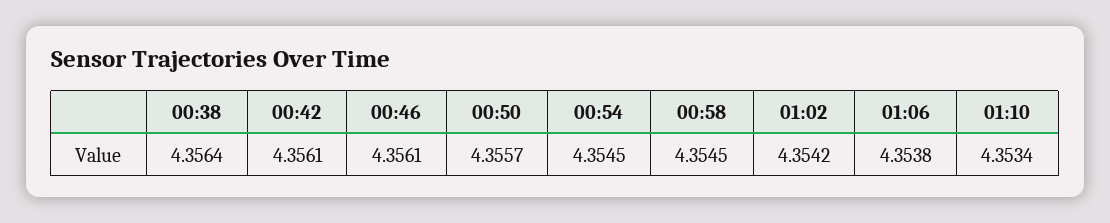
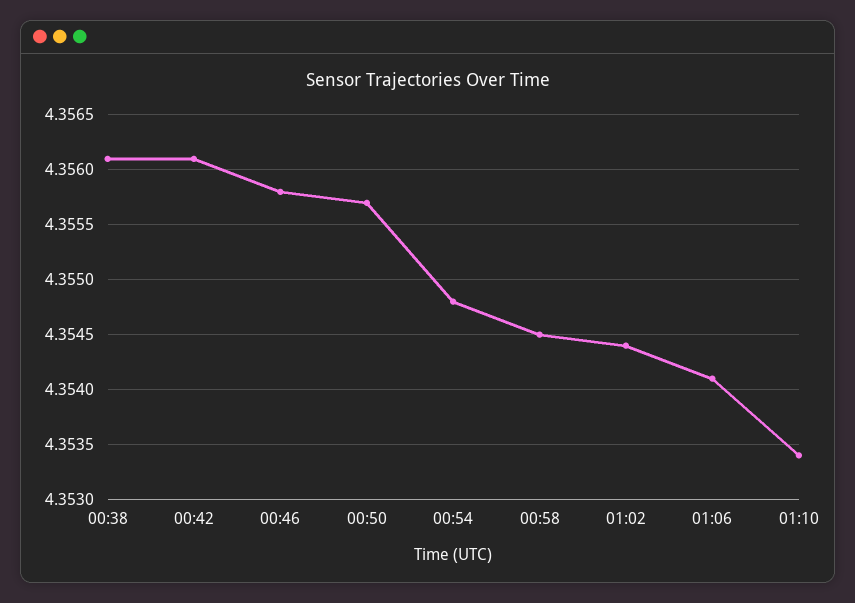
  {
-   "00:38": 4.3564,
+   "00:38": 4.3561,
    "00:42": 4.3561,
-   "00:46": 4.3561,
+   "00:46": 4.3558,
    "00:50": 4.3557,
-   "00:54": 4.3545,
+   "00:54": 4.3548,
    "00:58": 4.3545,
-   "01:02": 4.3542,
+   "01:02": 4.3544,
-   "01:06": 4.3538,
+   "01:06": 4.3541,
    "01:10": 4.3534
  }

